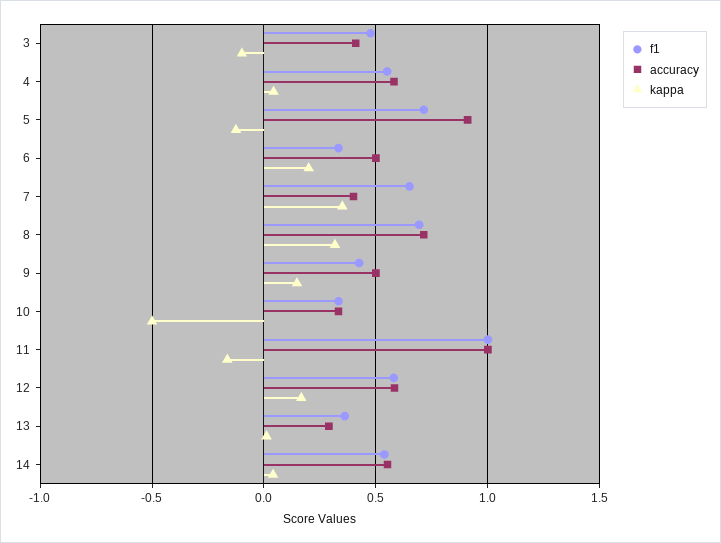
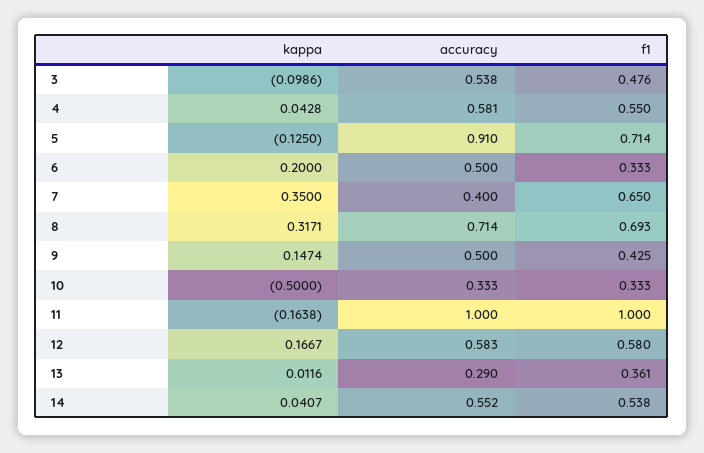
  {
    "f1": {
      "3": 0.476,
      "4": 0.55,
      "5": 0.714,
      "6": 0.333,
      "7": 0.65,
      "8": 0.693,
      "9": 0.425,
      "10": 0.333,
      "11": 1,
      "12": 0.58,
      "13": 0.361,
      "14": 0.538
    },
    "accuracy": {
-     "3": 0.4,
+     "3": 0.538,
      "4": 0.581,
      "5": 0.91,
      "6": 0.5,
      "7": 0.4,
      "8": 0.714,
      "9": 0.5,
      "10": 0.333,
      "11": 1,
      "12": 0.583,
      "13": 0.29,
      "14": 0.552
    },
    "kappa": {
      "3": -0.0986,
      "4": 0.0428,
      "5": -0.125,
      "6": 0.2,
      "7": 0.35,
      "8": 0.3171,
      "9": 0.1474,
      "10": -0.5,
      "11": -0.1638,
      "12": 0.1667,
      "13": 0.0116,
      "14": 0.0407
    }
  }

